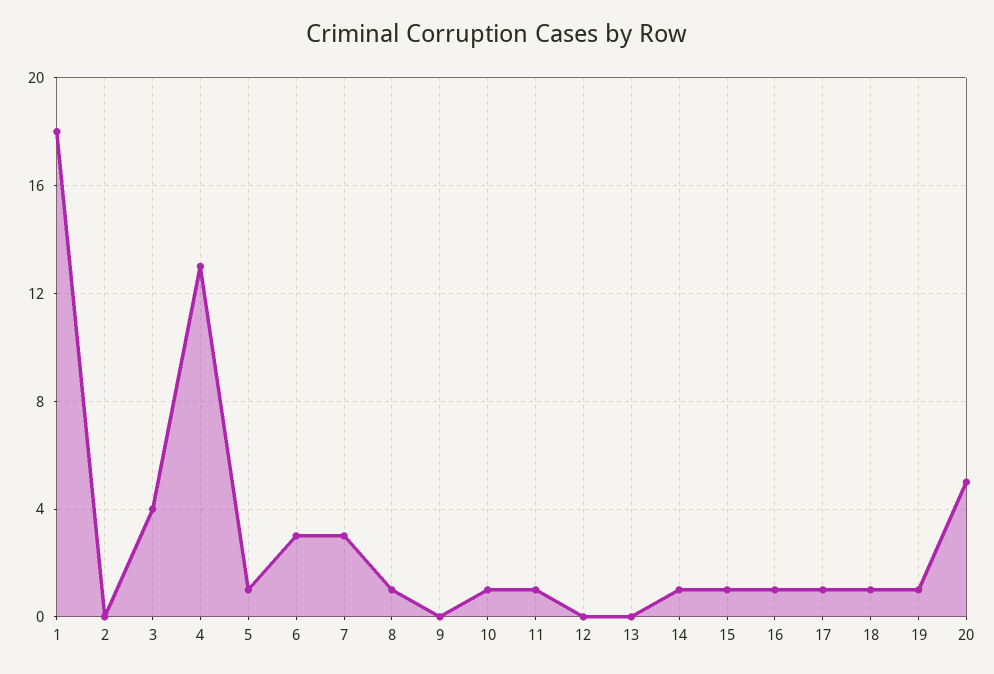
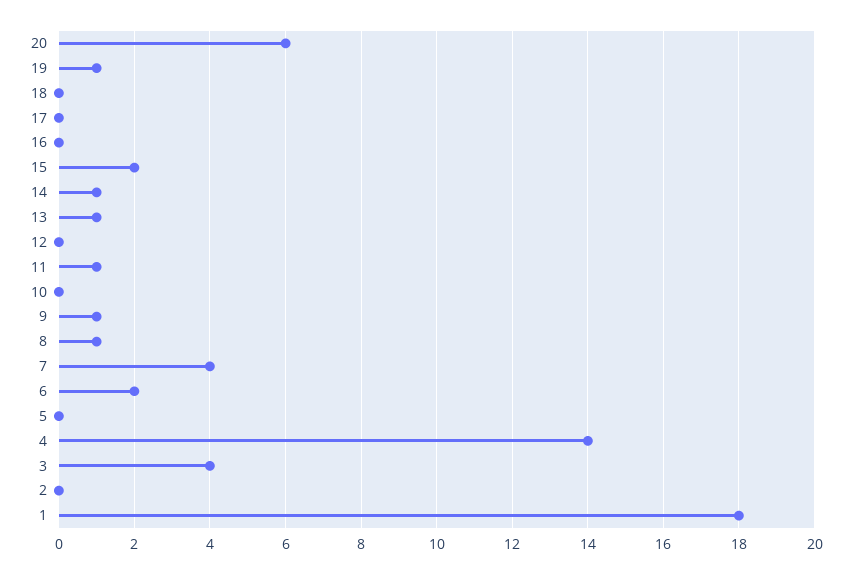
  {
    "1": 18,
    "2": 0,
    "3": 4,
-   "4": 13,
+   "4": 14,
-   "5": 1,
+   "5": 0,
-   "6": 3,
+   "6": 2,
-   "7": 3,
+   "7": 4,
    "8": 1,
-   "9": 0,
+   "9": 1,
-   "10": 1,
+   "10": 0,
    "11": 1,
    "12": 0,
-   "13": 0,
+   "13": 1,
    "14": 1,
-   "15": 1,
+   "15": 2,
-   "16": 1,
+   "16": 0,
-   "17": 1,
+   "17": 0,
-   "18": 1,
+   "18": 0,
    "19": 1,
-   "20": 5
+   "20": 6
  }

